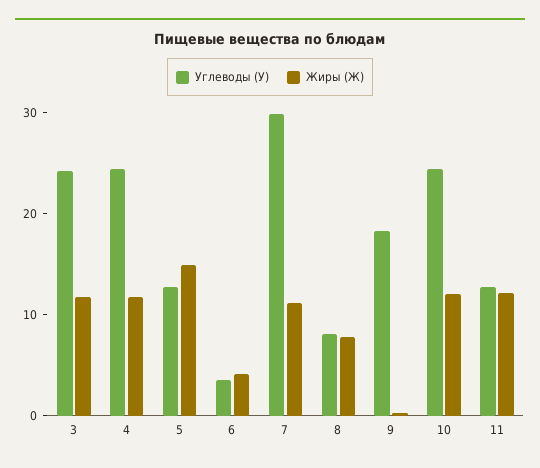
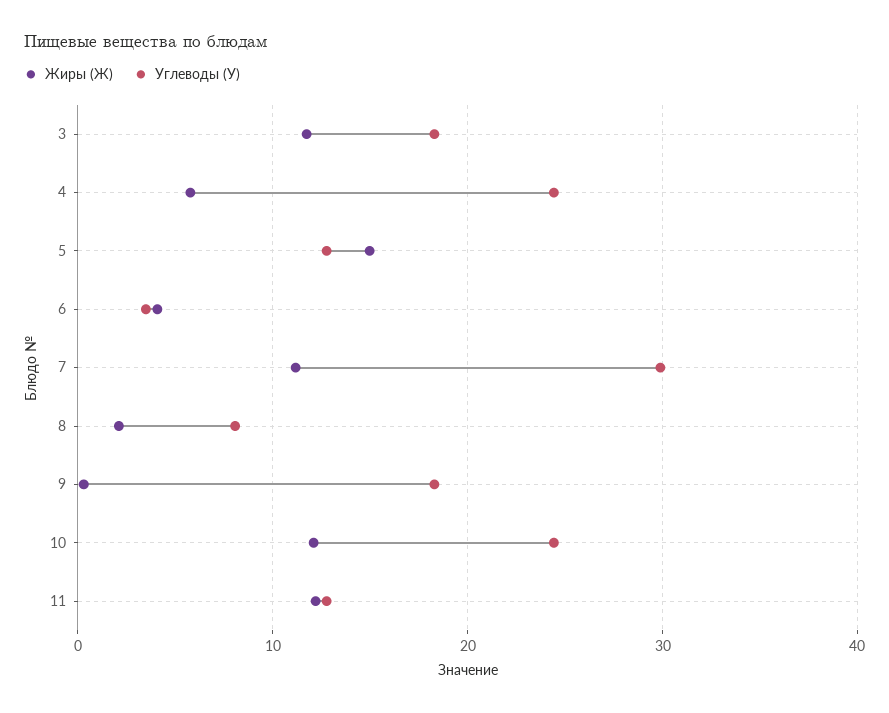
  {
    "Углеводы (У)": {
-     "3": 24,
+     "3": 18,
      "4": 24,
      "5": 13,
      "6": 3,
      "7": 30,
      "8": 8,
      "9": 18,
      "10": 24,
      "11": 13
    },
    "Жиры (Ж)": {
      "3": 12,
-     "4": 12,
+     "4": 6,
      "5": 15,
      "6": 4,
      "7": 11,
-     "8": 8,
+     "8": 2,
      "9": 0,
      "10": 12,
      "11": 12
    }
  }

